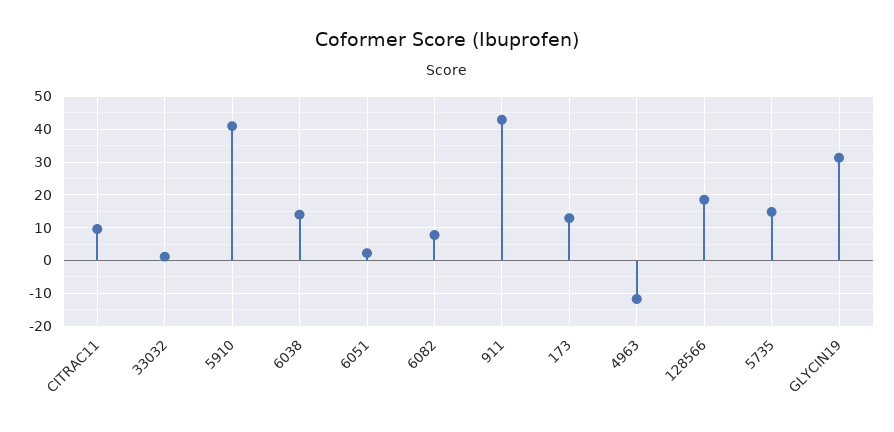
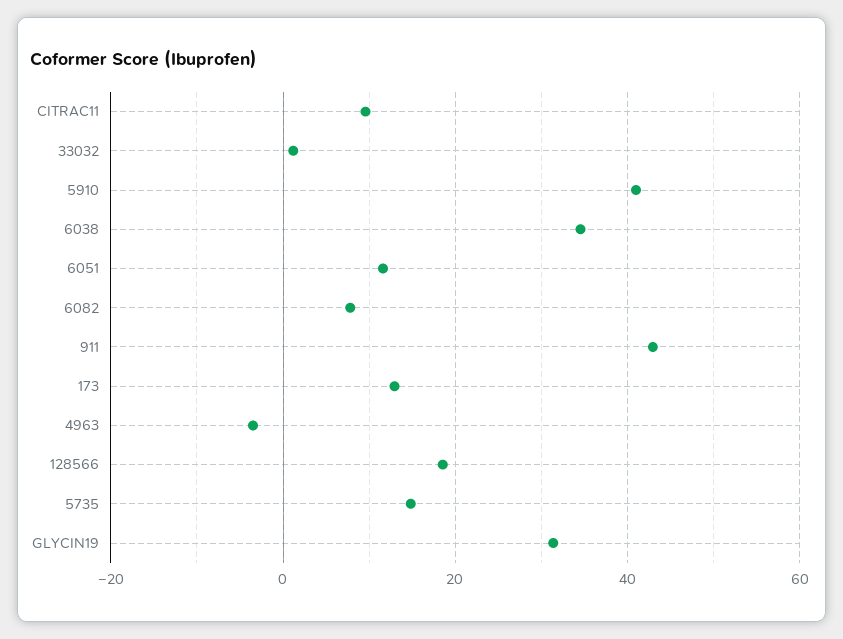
  {
    "CITRAC11": 10,
    "33032": 2,
    "5910": 40,
-   "6038": 14,
+   "6038": 34,
-   "6051": 2,
+   "6051": 12,
    "6082": 8,
    "911": 42,
    "173": 12,
-   "4963": -12,
+   "4963": -4,
    "128566": 18,
    "5735": 14,
    "GLYCIN19": 32
  }

